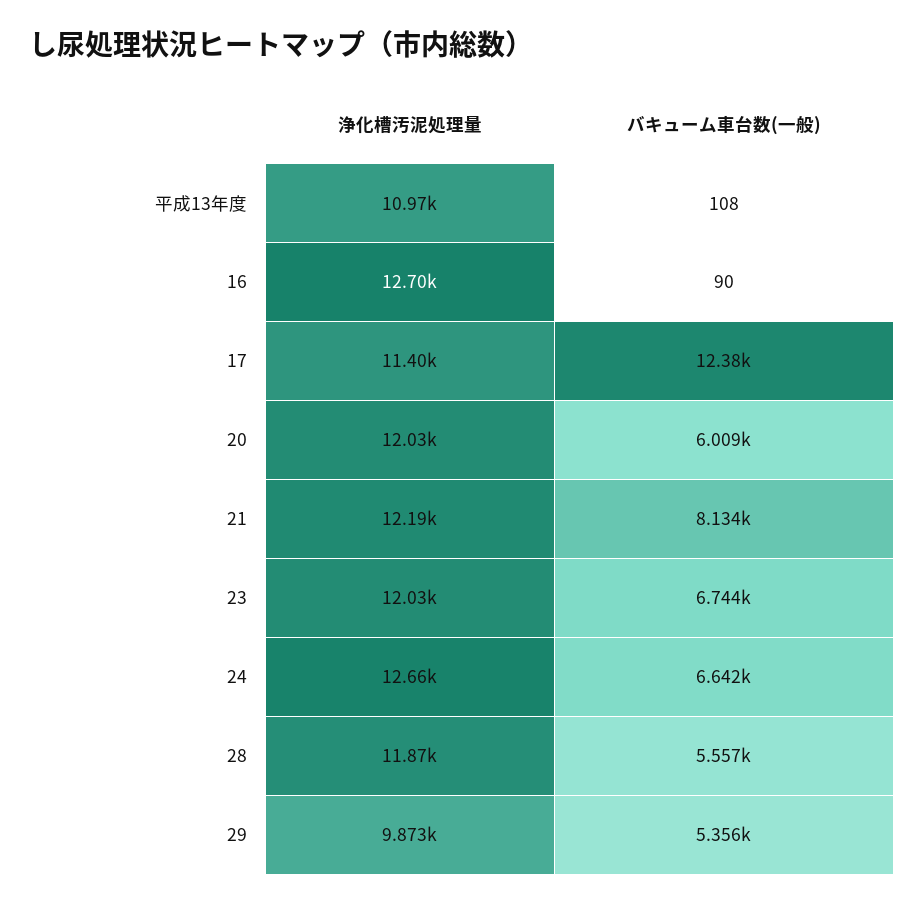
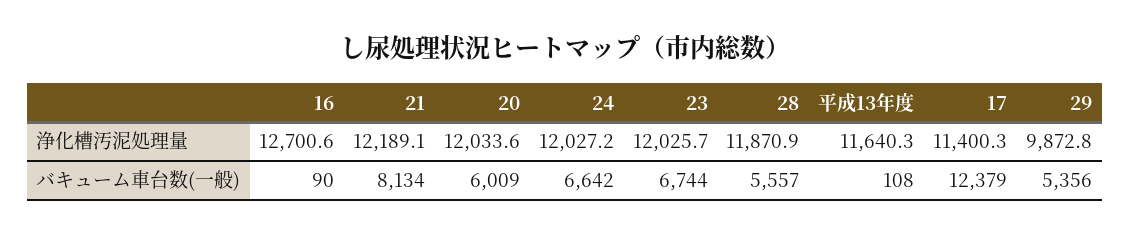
  {
    "浄化槽汚泥処理量": {
-     "平成13年度": 10970,
+     "平成13年度": 11640.3,
      "16": 12700.6,
      "17": 11400.3,
      "20": 12033.6,
      "21": 12189.1,
      "23": 12025.7,
-     "24": 12660,
+     "24": 12027.2,
      "28": 11870.9,
      "29": 9872.8
    },
    "バキューム車台数(一般)": {
      "平成13年度": 108,
      "16": 90,
      "17": 12379,
      "20": 6009,
      "21": 8134,
      "23": 6744,
      "24": 6642,
      "28": 5557,
      "29": 5356
    }
  }

